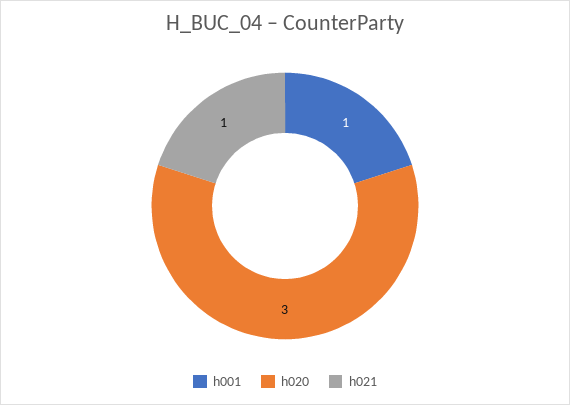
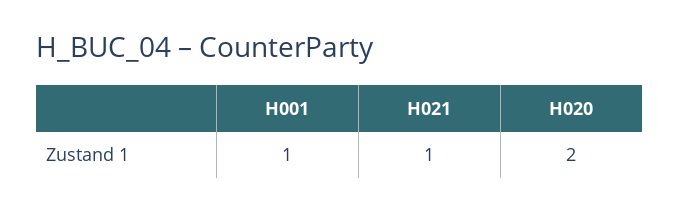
  {
    "h001": 1,
-   "h020": 3,
+   "h020": 2,
    "h021": 1
  }

